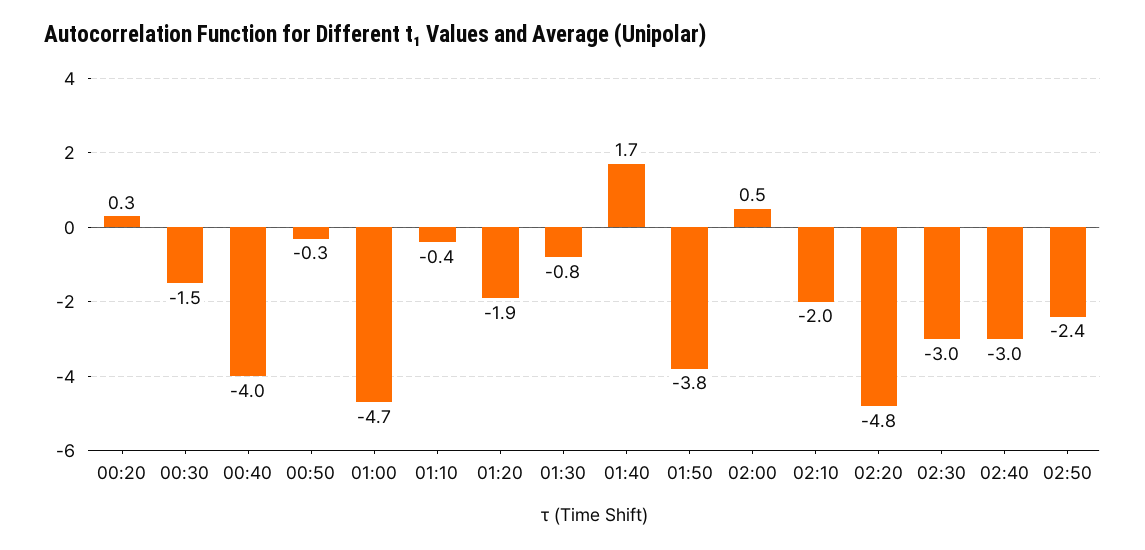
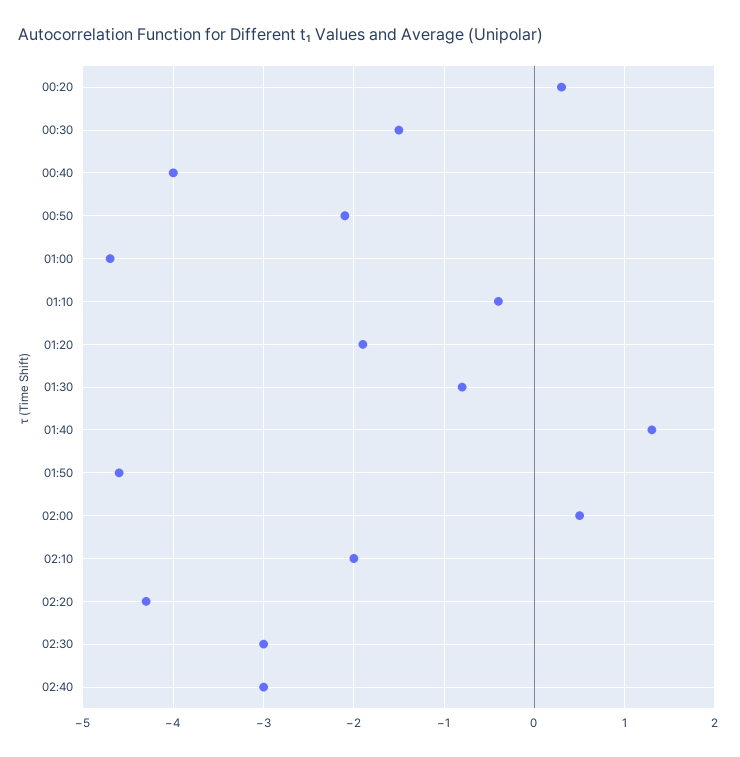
  {
    "00:20": 0.3,
    "00:30": -1.5,
    "00:40": -4,
-   "00:50": -0.3,
+   "00:50": -2.1,
    "01:00": -4.7,
    "01:10": -0.4,
    "01:20": -1.9,
    "01:30": -0.8,
-   "01:40": 1.7,
+   "01:40": 1.3,
-   "01:50": -3.8,
+   "01:50": -4.6,
    "02:00": 0.5,
    "02:10": -2,
-   "02:20": -4.8,
+   "02:20": -4.3,
    "02:30": -3,
-   "02:40": -3,
+   "02:40": -3
-   "02:50": -2.4
  }

